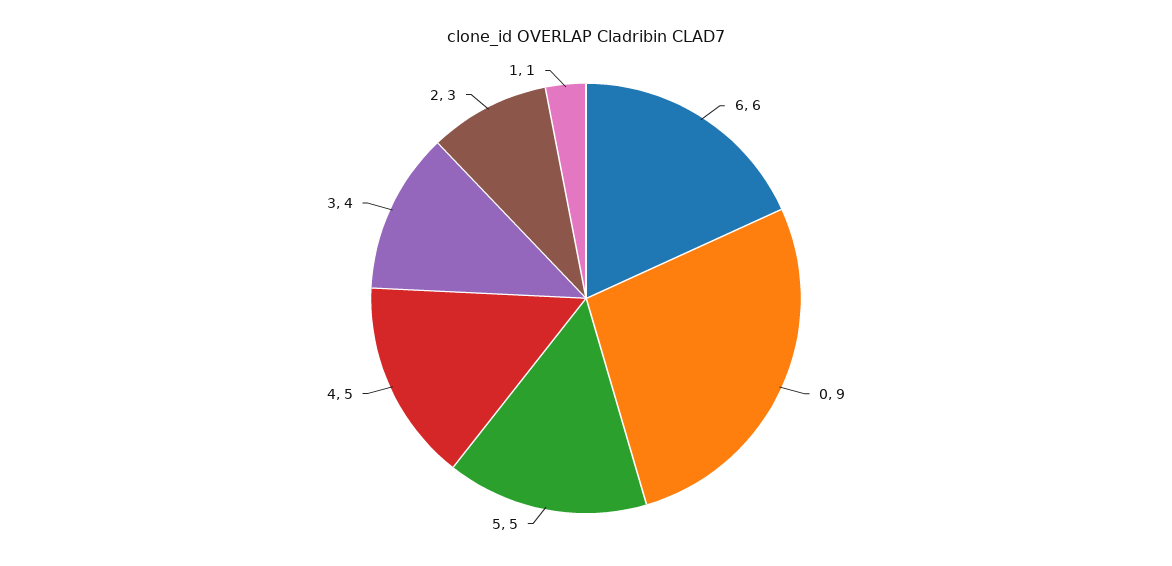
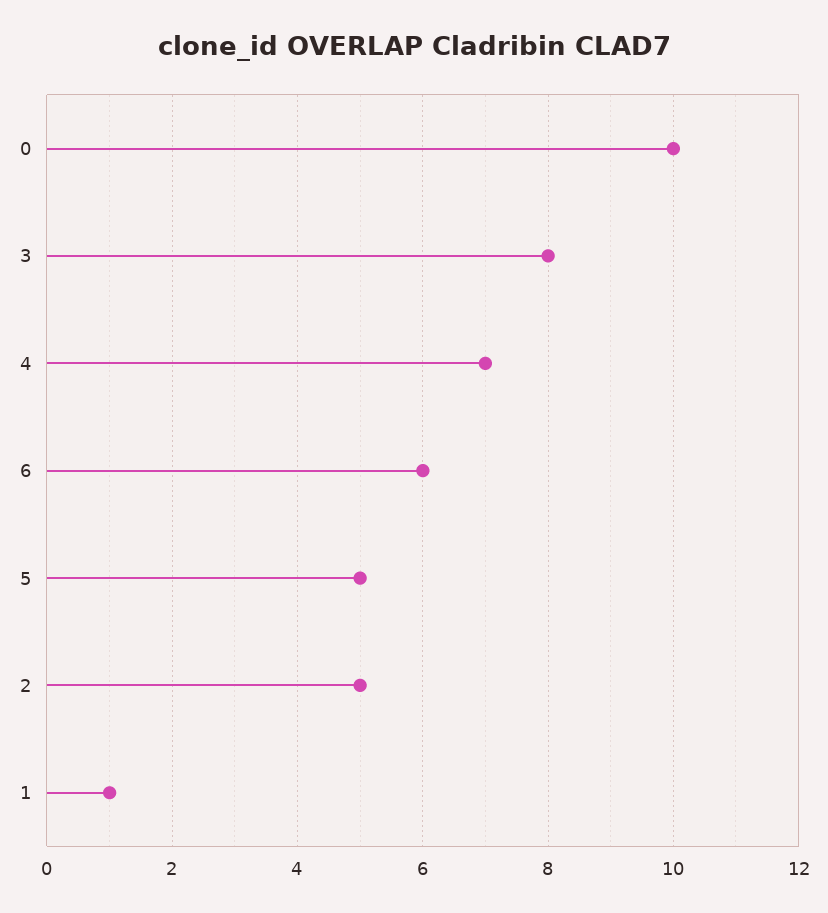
  {
    "6": 6,
-   "0": 9,
+   "0": 10,
    "5": 5,
-   "4": 5,
+   "4": 7,
-   "3": 4,
+   "3": 8,
-   "2": 3,
+   "2": 5,
    "1": 1
  }

